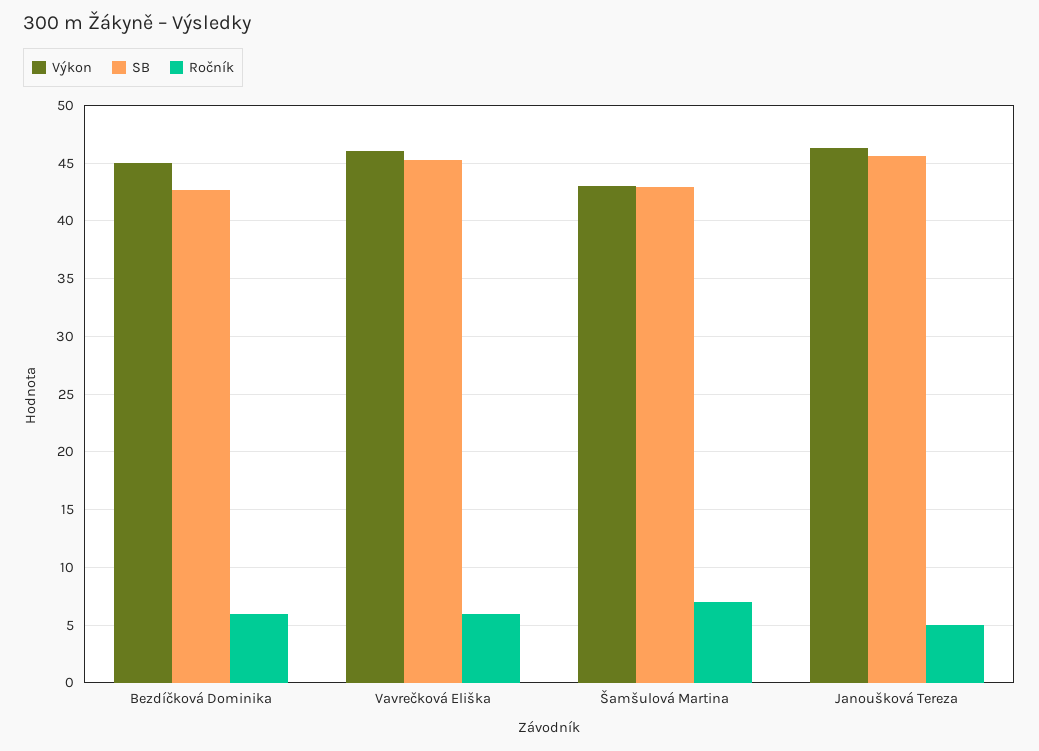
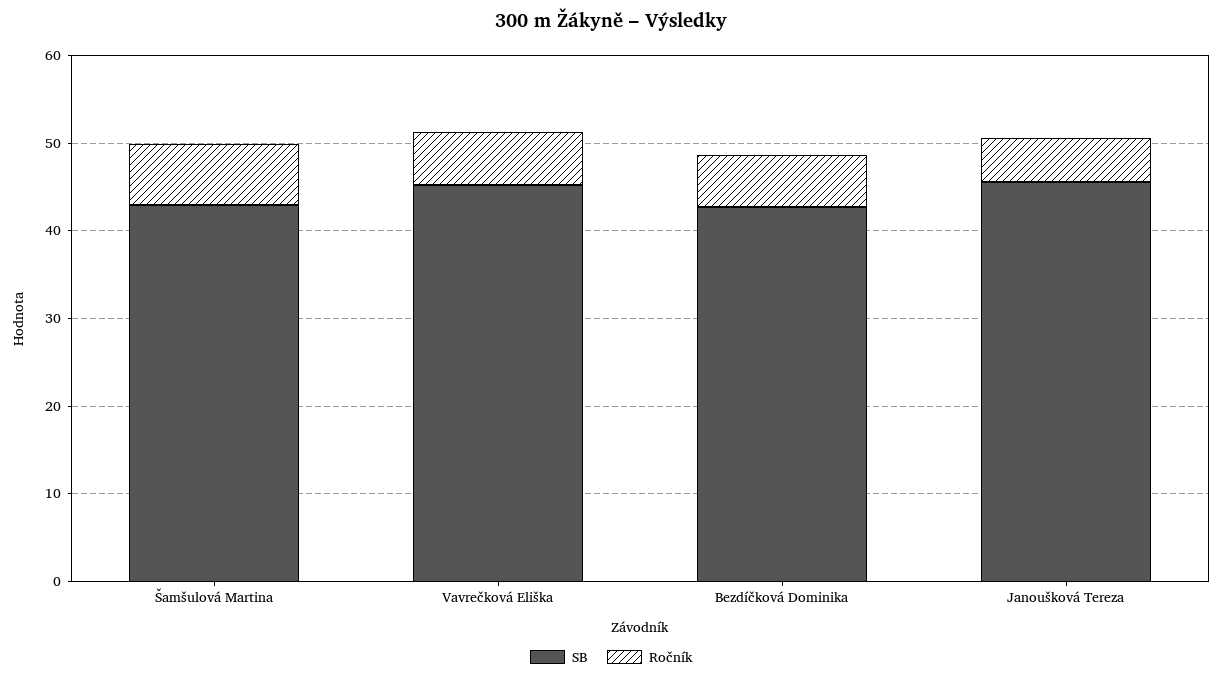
  {
-   "Výkon": {
-     "Bezdíčková Dominika": 45,
-     "Vavrečková Eliška": 46,
-     "Šamšulová Martina": 43,
-     "Janoušková Tereza": 46
-   },
    "SB": {
      "Bezdíčková Dominika": 43,
      "Vavrečková Eliška": 45,
      "Šamšulová Martina": 43,
      "Janoušková Tereza": 46
    },
    "Ročník": {
      "Bezdíčková Dominika": 6,
      "Vavrečková Eliška": 6,
      "Šamšulová Martina": 7,
      "Janoušková Tereza": 5
    }
  }

